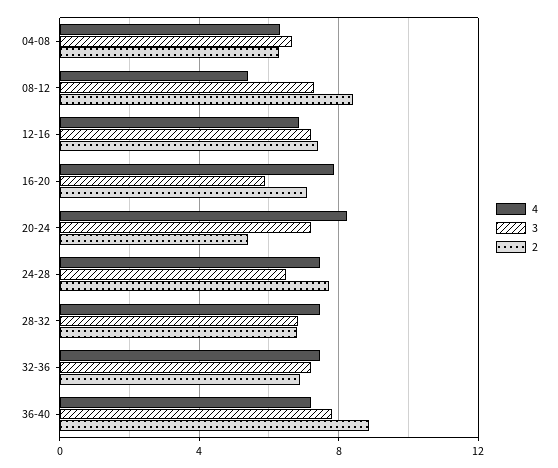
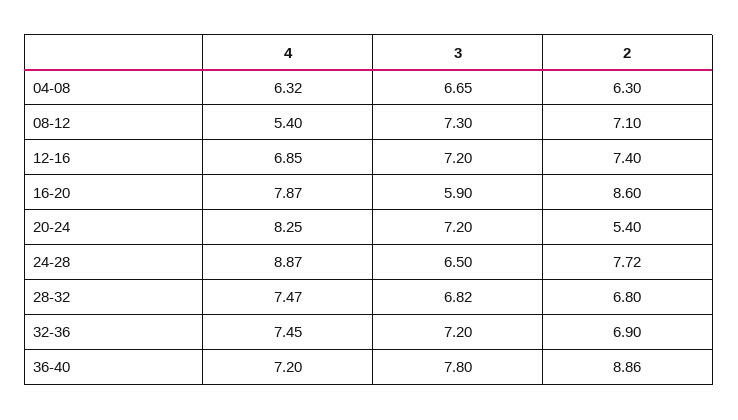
  {
    "4": {
      "04-08": 6.32,
      "08-12": 5.4,
      "12-16": 6.85,
      "16-20": 7.87,
      "20-24": 8.25,
-     "24-28": 7.5,
+     "24-28": 8.87,
      "28-32": 7.47,
      "32-36": 7.45,
      "36-40": 7.2
    },
    "3": {
      "04-08": 6.65,
      "08-12": 7.3,
      "12-16": 7.2,
      "16-20": 5.9,
      "20-24": 7.2,
      "24-28": 6.5,
      "28-32": 6.82,
      "32-36": 7.2,
      "36-40": 7.8
    },
    "2": {
      "04-08": 6.3,
-     "08-12": 8.5,
+     "08-12": 7.1,
      "12-16": 7.4,
-     "16-20": 7,
+     "16-20": 8.6,
      "20-24": 5.4,
      "24-28": 7.72,
      "28-32": 6.8,
      "32-36": 6.9,
      "36-40": 8.86
    }
  }

